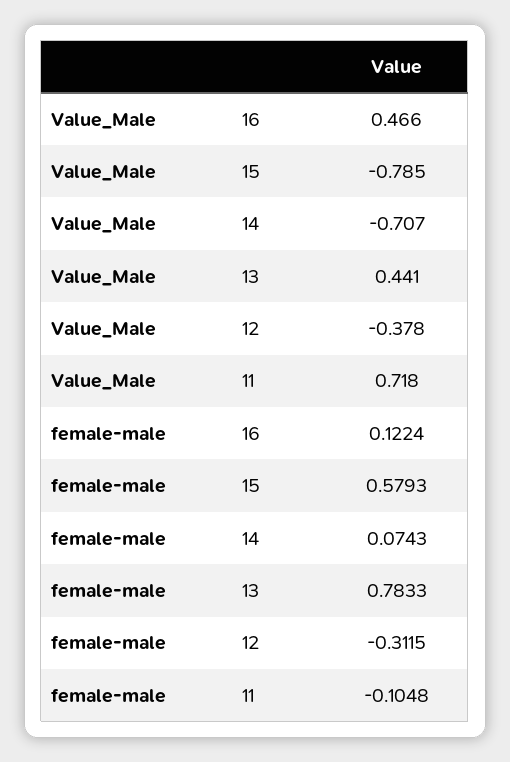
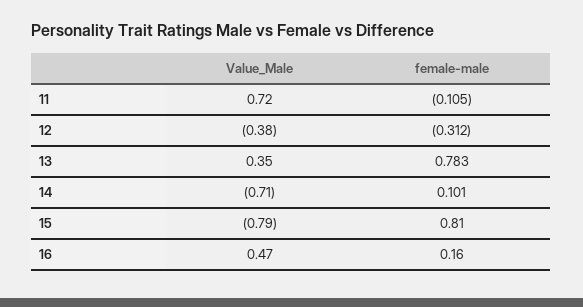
  {
    "Value_Male": {
      "16": 0.466,
      "15": -0.785,
      "14": -0.707,
-     "13": 0.441,
+     "13": 0.35,
      "12": -0.378,
      "11": 0.718
    },
    "female-male": {
-     "16": 0.1224,
+     "16": 0.16,
-     "15": 0.5793,
+     "15": 0.81,
-     "14": 0.0743,
+     "14": 0.101,
      "13": 0.7833,
      "12": -0.3115,
      "11": -0.1048
    }
  }

